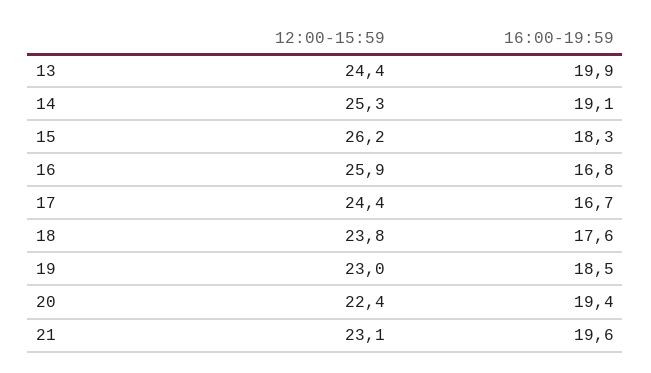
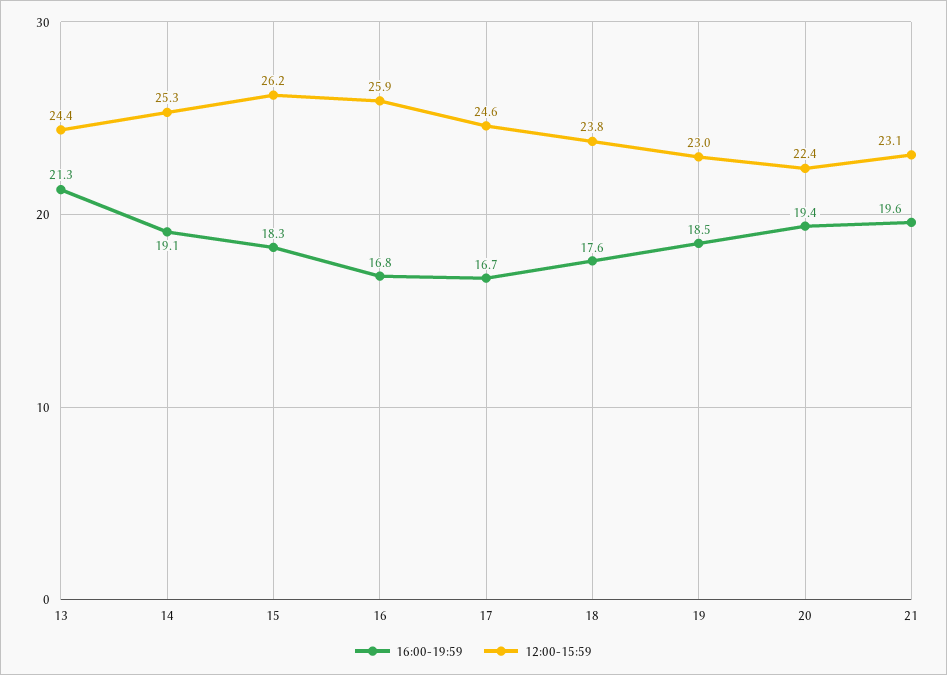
  {
    "12:00-15:59": {
      "13": 24.4,
      "14": 25.3,
      "15": 26.2,
      "16": 25.9,
-     "17": 24.4,
+     "17": 24.6,
      "18": 23.8,
      "19": 23,
      "20": 22.4,
      "21": 23.1
    },
    "16:00-19:59": {
-     "13": 19.9,
+     "13": 21.3,
      "14": 19.1,
      "15": 18.3,
      "16": 16.8,
      "17": 16.7,
      "18": 17.6,
      "19": 18.5,
      "20": 19.4,
      "21": 19.6
    }
  }

